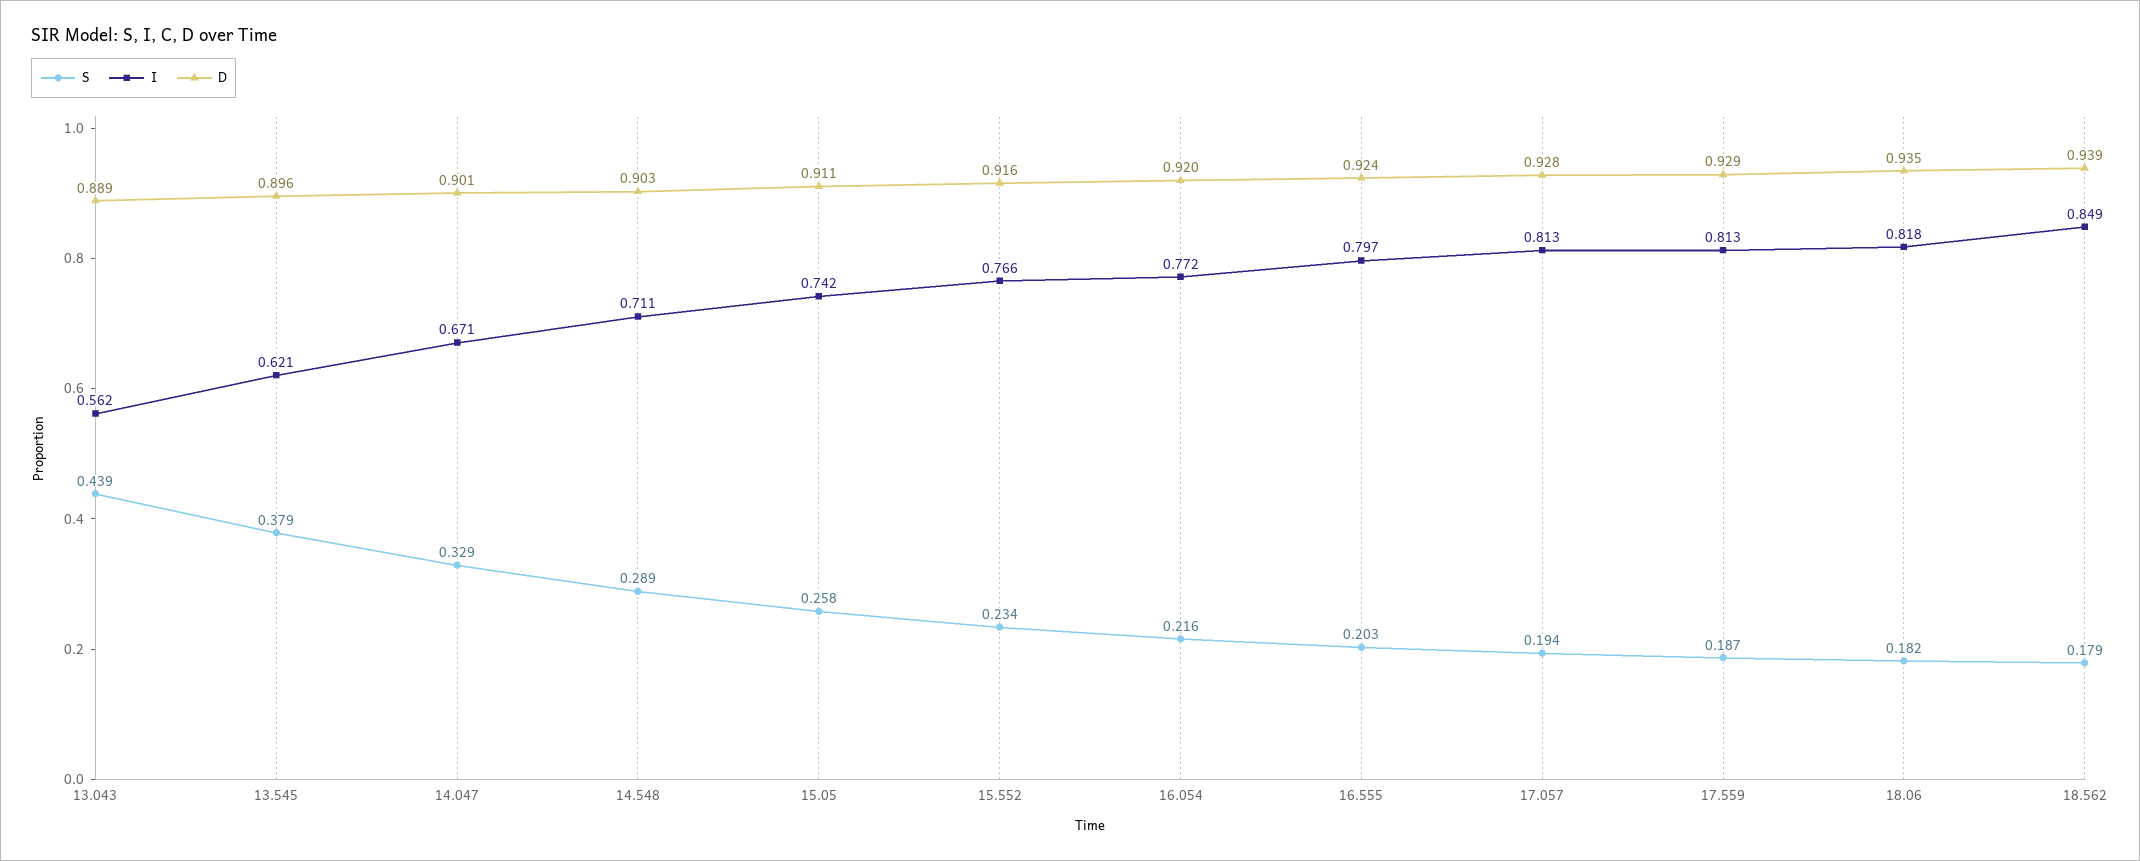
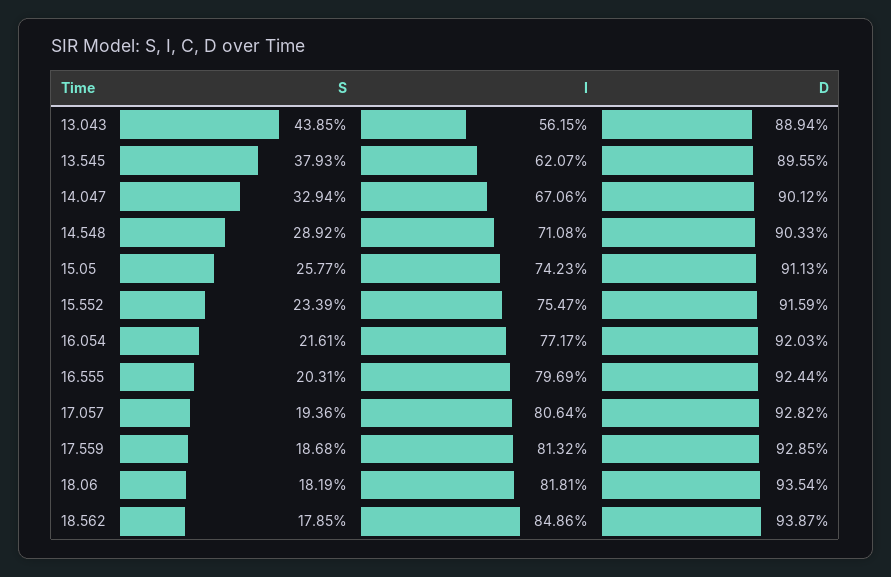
  {
    "S": {
      "13.043": 0.4385,
      "13.545": 0.3793,
      "14.047": 0.3294,
      "14.548": 0.2892,
      "15.05": 0.2577,
      "15.552": 0.2339,
      "16.054": 0.2161,
      "16.555": 0.2031,
      "17.057": 0.1936,
      "17.559": 0.1868,
      "18.06": 0.1819,
      "18.562": 0.1785
    },
    "I": {
      "13.043": 0.5615,
      "13.545": 0.6207,
      "14.047": 0.6706,
      "14.548": 0.7108,
      "15.05": 0.7423,
-     "15.552": 0.766,
+     "15.552": 0.7547,
      "16.054": 0.7717,
      "16.555": 0.7969,
-     "17.057": 0.813,
+     "17.057": 0.8064,
      "17.559": 0.8132,
      "18.06": 0.8181,
      "18.562": 0.8486
    },
    "D": {
      "13.043": 0.8894,
      "13.545": 0.8955,
      "14.047": 0.9012,
      "14.548": 0.9033,
      "15.05": 0.9113,
      "15.552": 0.9159,
      "16.054": 0.9203,
      "16.555": 0.9244,
      "17.057": 0.9282,
      "17.559": 0.9285,
      "18.06": 0.9354,
      "18.562": 0.9387
    }
  }

